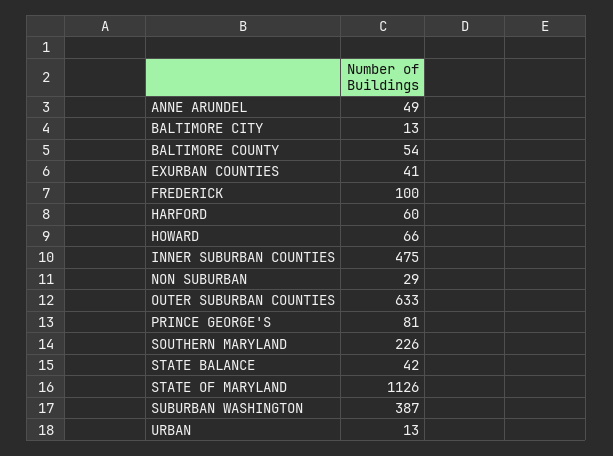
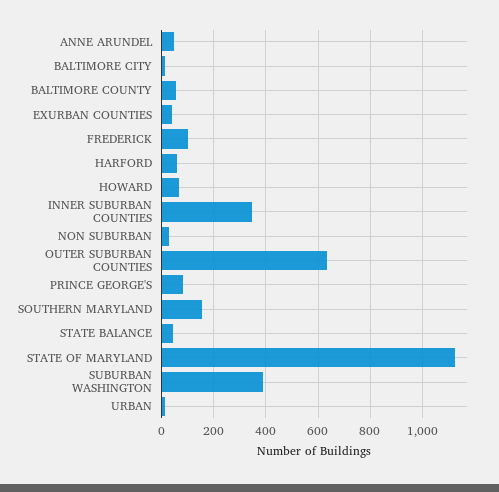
  {
    "ANNE ARUNDEL": 49,
    "BALTIMORE CITY": 13,
    "BALTIMORE COUNTY": 54,
    "EXURBAN COUNTIES": 41,
    "FREDERICK": 100,
    "HARFORD": 60,
    "HOWARD": 66,
-   "INNER SUBURBAN COUNTIES": 475,
+   "INNER SUBURBAN COUNTIES": 350,
    "NON SUBURBAN": 29,
    "OUTER SUBURBAN COUNTIES": 633,
    "PRINCE GEORGE'S": 81,
-   "SOUTHERN MARYLAND": 226,
+   "SOUTHERN MARYLAND": 150,
    "STATE BALANCE": 42,
    "STATE OF MARYLAND": 1126,
    "SUBURBAN WASHINGTON": 387,
    "URBAN": 13
  }

